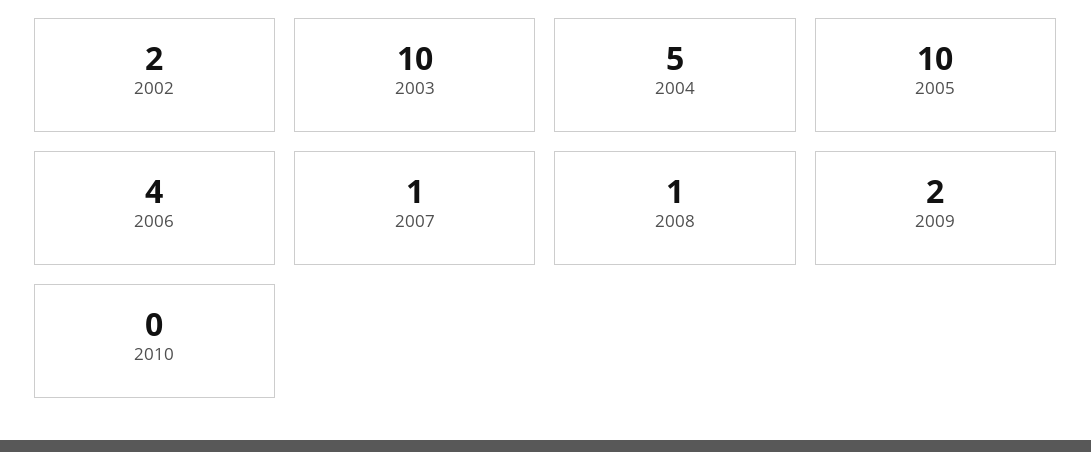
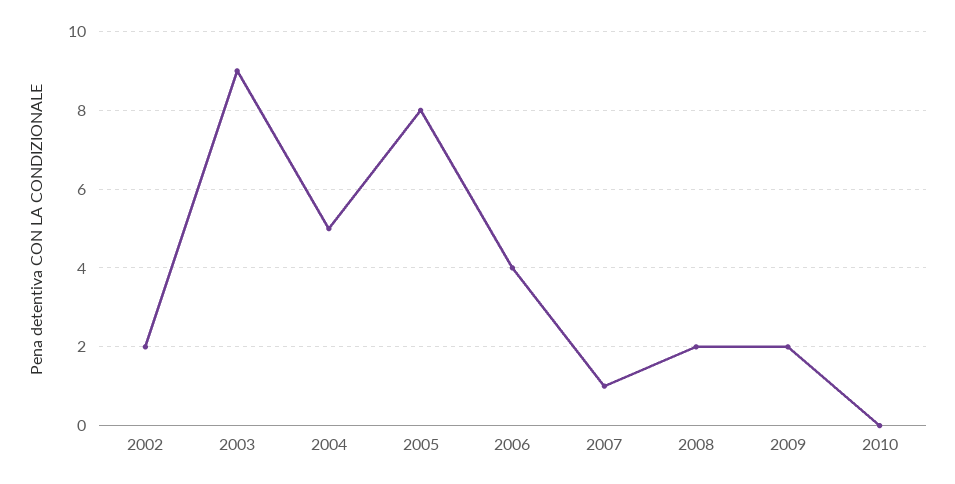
  {
    "2002": 2,
-   "2003": 10,
+   "2003": 9,
    "2004": 5,
-   "2005": 10,
+   "2005": 8,
    "2006": 4,
    "2007": 1,
-   "2008": 1,
+   "2008": 2,
    "2009": 2,
    "2010": 0
  }

